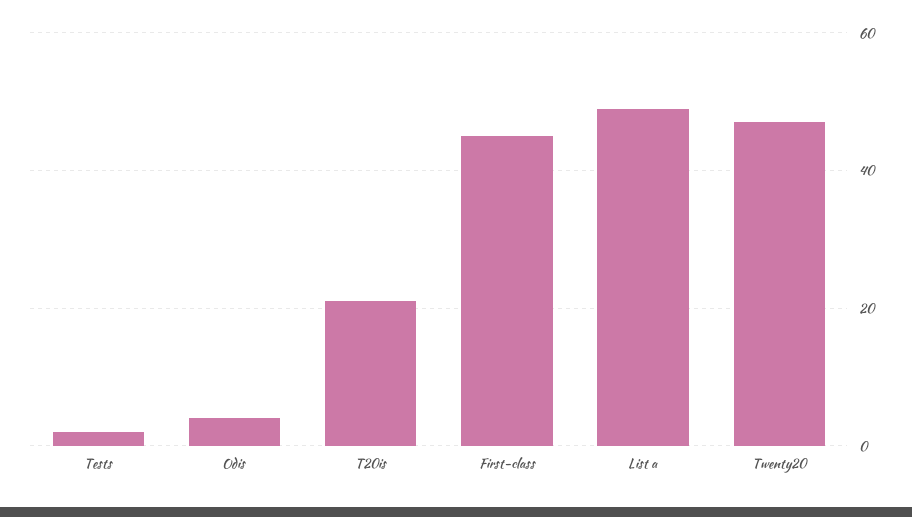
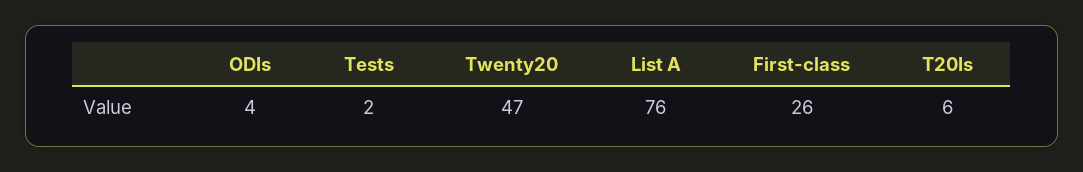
  {
    "Tests": 2,
    "Odis": 4,
-   "T20is": 20,
+   "T20is": 6,
-   "First-class": 45,
+   "First-class": 26,
-   "List a": 50,
+   "List a": 76,
    "Twenty20": 47
  }

